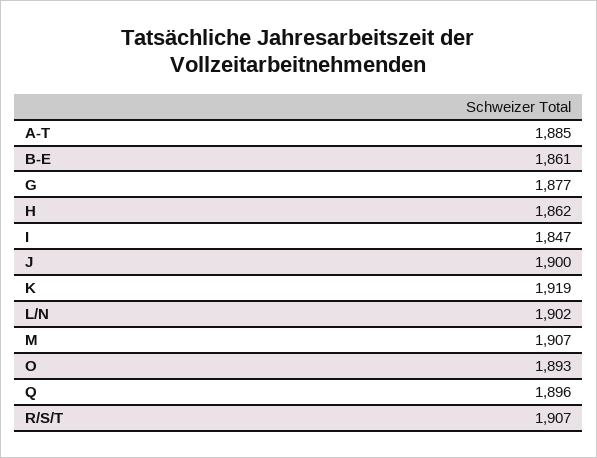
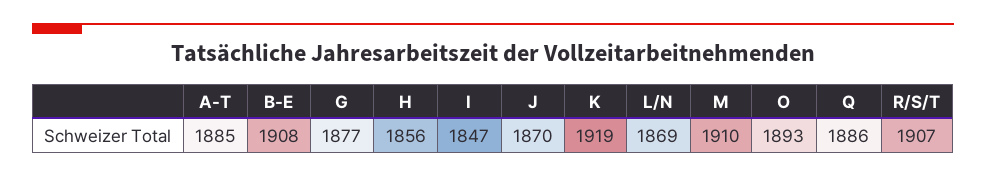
  {
    "A-T": 1885,
-   "B-E": 1861,
+   "B-E": 1908,
    "G": 1877,
-   "H": 1862,
+   "H": 1856,
    "I": 1847,
-   "J": 1900,
+   "J": 1870,
    "K": 1919,
-   "L/N": 1902,
+   "L/N": 1869,
-   "M": 1907,
+   "M": 1910,
    "O": 1893,
-   "Q": 1896,
+   "Q": 1886,
    "R/S/T": 1907
  }

